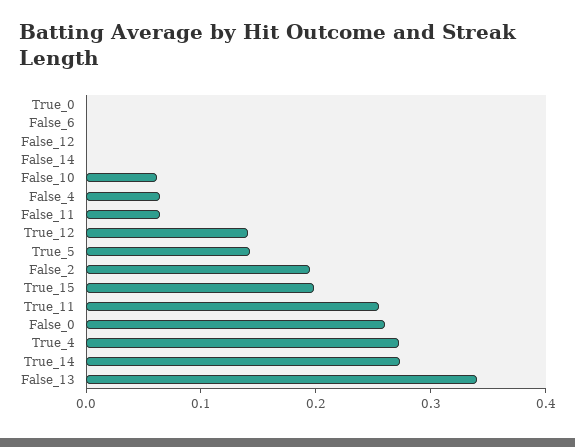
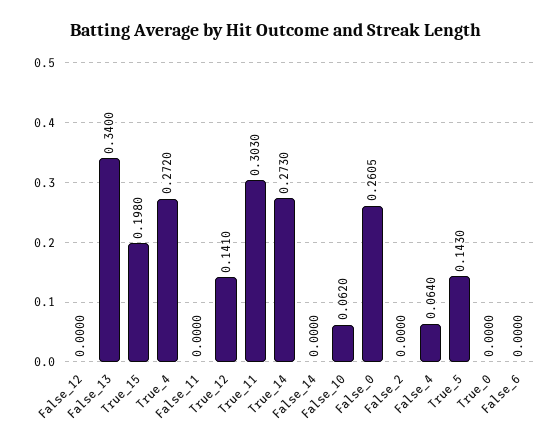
  {
    "True_0": 0,
    "False_6": 0,
    "False_12": 0,
    "False_14": 0,
    "False_10": 0.062,
    "False_4": 0.064,
-   "False_11": 0.06,
+   "False_11": 0,
    "True_12": 0.141,
    "True_5": 0.143,
-   "False_2": 0.2,
+   "False_2": 0,
    "True_15": 0.198,
-   "True_11": 0.26,
+   "True_11": 0.303,
    "False_0": 0.2605,
    "True_4": 0.272,
    "True_14": 0.273,
    "False_13": 0.34
  }

